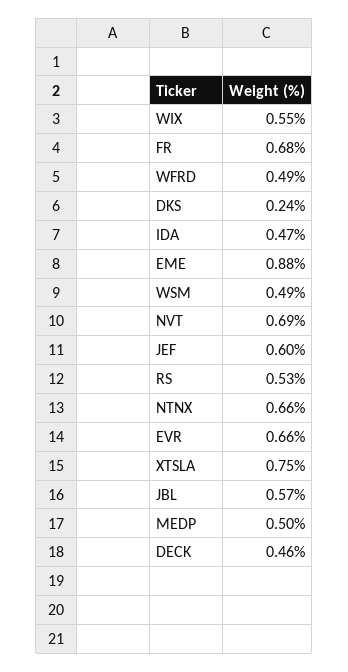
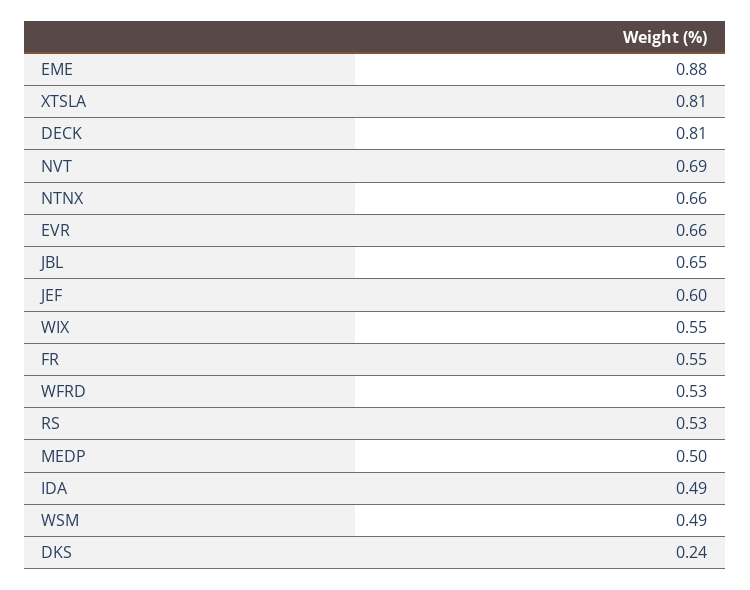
  {
    "WIX": 0.55,
-   "FR": 0.68,
+   "FR": 0.55,
-   "WFRD": 0.49,
+   "WFRD": 0.53,
    "DKS": 0.24,
-   "IDA": 0.47,
+   "IDA": 0.49,
    "EME": 0.88,
    "WSM": 0.49,
    "NVT": 0.69,
    "JEF": 0.6,
    "RS": 0.53,
    "NTNX": 0.66,
    "EVR": 0.66,
-   "XTSLA": 0.75,
+   "XTSLA": 0.81,
-   "JBL": 0.57,
+   "JBL": 0.65,
    "MEDP": 0.5,
-   "DECK": 0.46
+   "DECK": 0.81
  }

